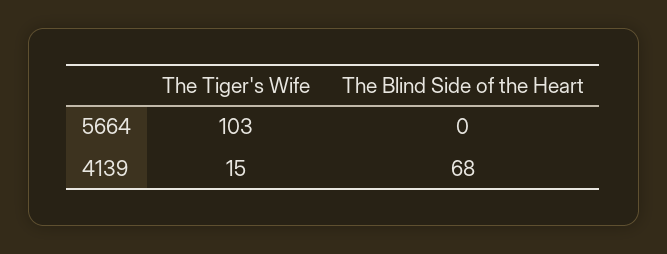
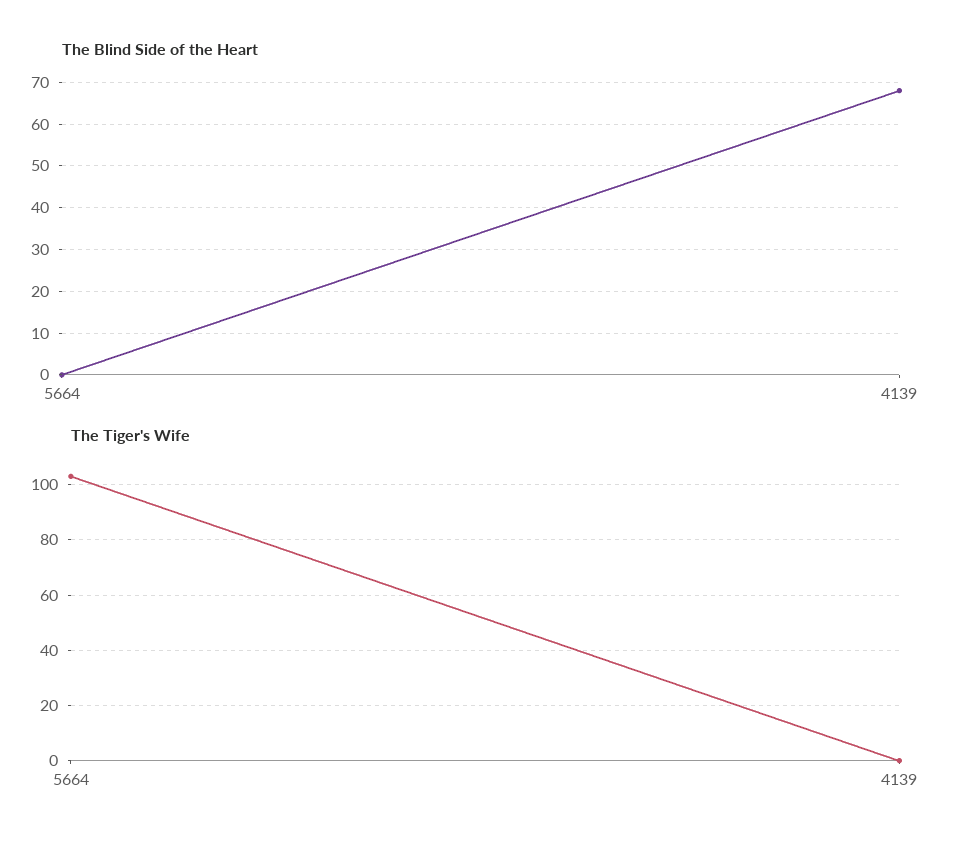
  {
    "The Tiger's Wife": {
      "5664": 103,
-     "4139": 15
+     "4139": 0
    },
    "The Blind Side of the Heart": {
      "5664": 0,
      "4139": 68
    }
  }

